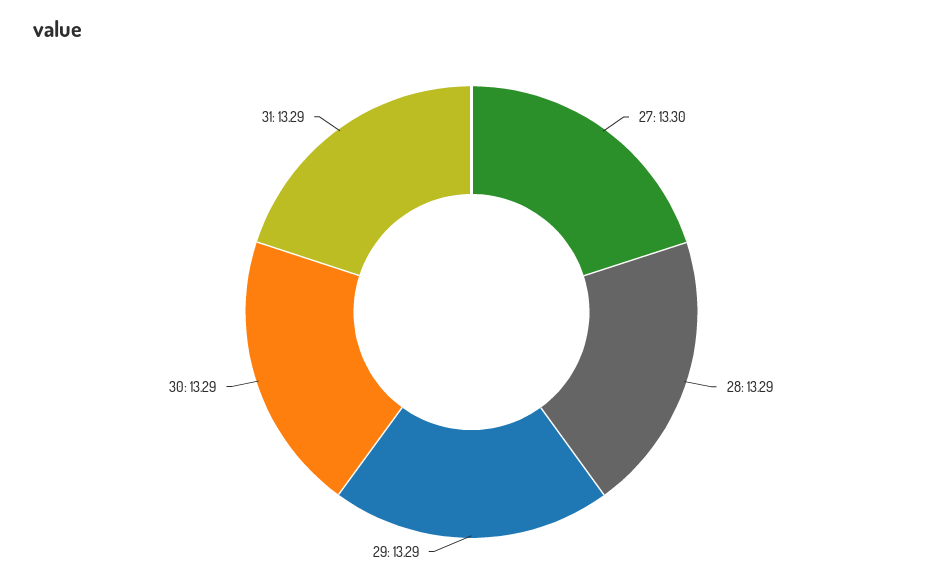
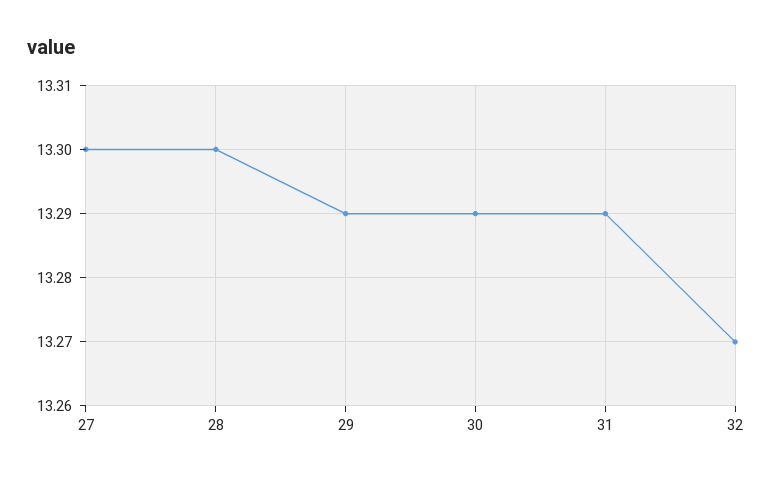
  {
    "27": 13.3,
-   "28": 13.29,
+   "28": 13.3,
    "29": 13.29,
    "30": 13.29,
-   "31": 13.29
+   "31": 13.29,
+   "32": 13.27
  }

